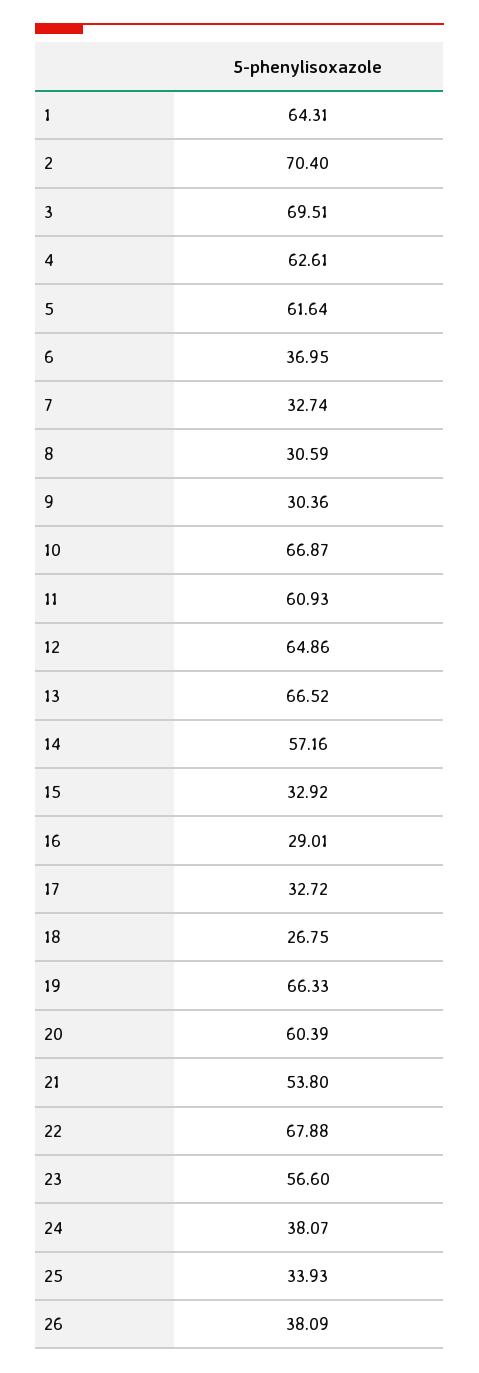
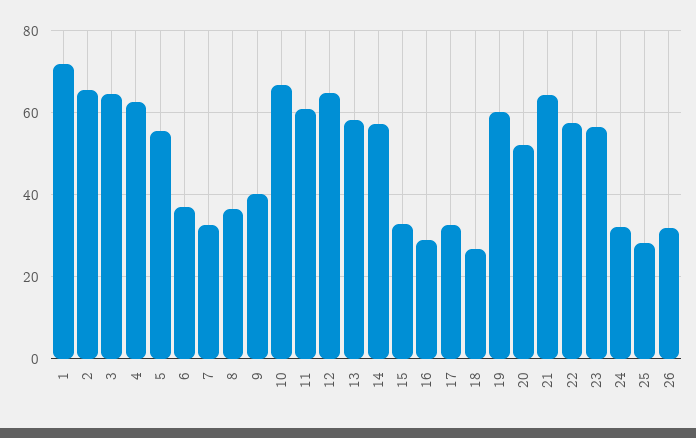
  {
-   "1": 64.31,
+   "1": 72,
-   "2": 70.4,
+   "2": 66,
-   "3": 69.51,
+   "3": 64,
    "4": 62.61,
-   "5": 61.64,
+   "5": 56,
    "6": 36.95,
    "7": 32.74,
-   "8": 30.59,
+   "8": 36,
-   "9": 30.36,
+   "9": 40,
    "10": 66.87,
    "11": 60.93,
    "12": 64.86,
-   "13": 66.52,
+   "13": 58,
    "14": 57.16,
    "15": 32.92,
    "16": 29.01,
    "17": 32.72,
    "18": 26.75,
-   "19": 66.33,
+   "19": 60,
-   "20": 60.39,
+   "20": 52,
-   "21": 53.8,
+   "21": 64,
-   "22": 67.88,
+   "22": 58,
    "23": 56.6,
-   "24": 38.07,
+   "24": 32,
-   "25": 33.93,
+   "25": 28,
-   "26": 38.09
+   "26": 32
  }

